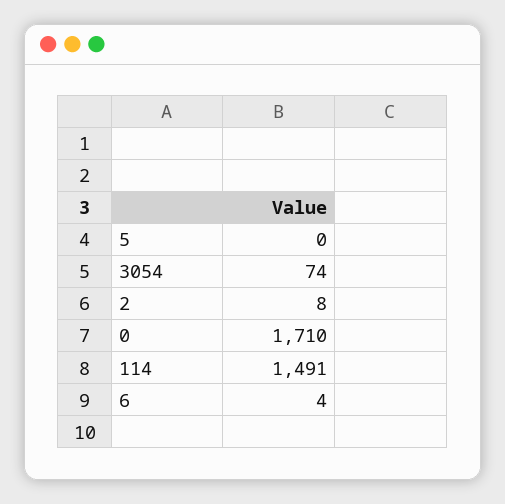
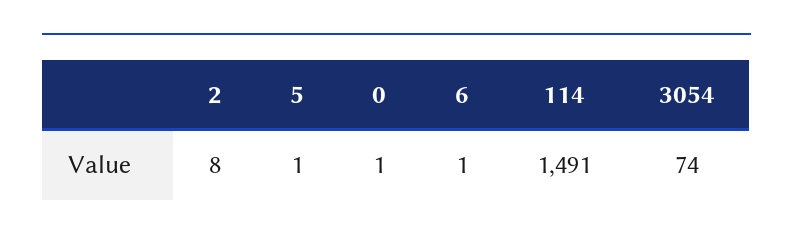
  {
-   "5": 0,
+   "5": 1,
    "3054": 74,
    "2": 8,
-   "0": 1710,
+   "0": 1,
    "114": 1491,
-   "6": 4
+   "6": 1
  }

